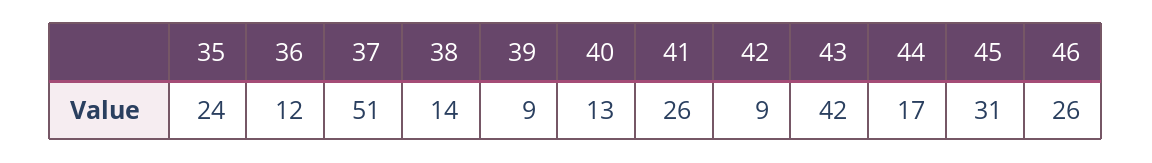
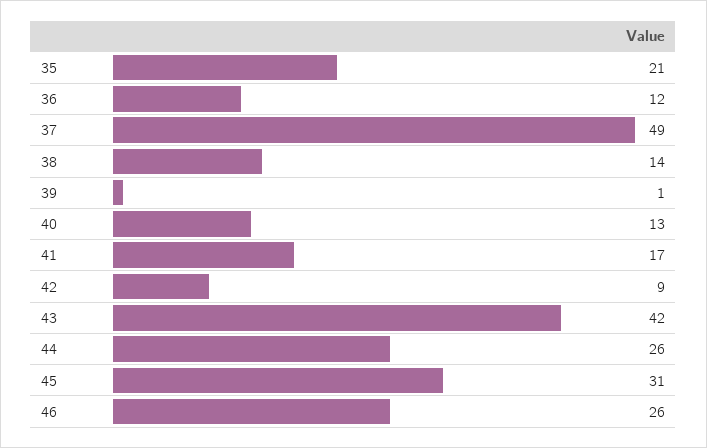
  {
-   "35": 24,
+   "35": 21,
    "36": 12,
-   "37": 51,
+   "37": 49,
    "38": 14,
-   "39": 9,
+   "39": 1,
    "40": 13,
-   "41": 26,
+   "41": 17,
    "42": 9,
    "43": 42,
-   "44": 17,
+   "44": 26,
    "45": 31,
    "46": 26
  }

